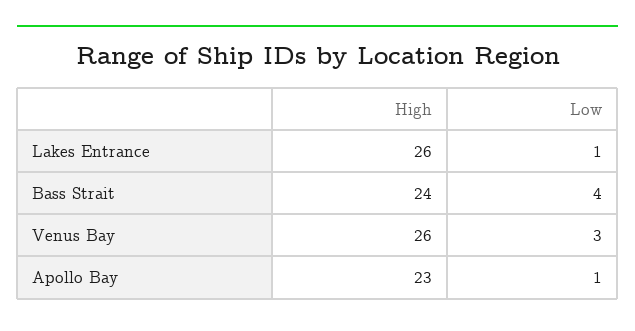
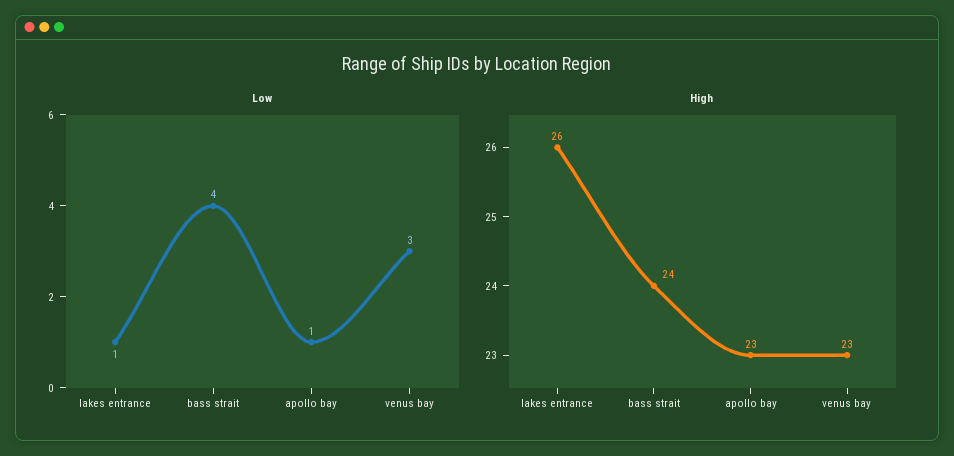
  {
    "High": {
      "Lakes Entrance": 26,
      "Bass Strait": 24,
-     "Venus Bay": 26,
+     "Venus Bay": 23,
      "Apollo Bay": 23
    },
    "Low": {
      "Lakes Entrance": 1,
      "Bass Strait": 4,
      "Venus Bay": 3,
      "Apollo Bay": 1
    }
  }

